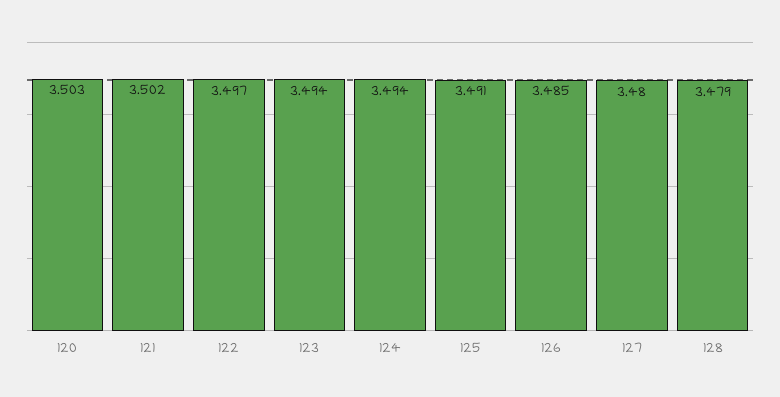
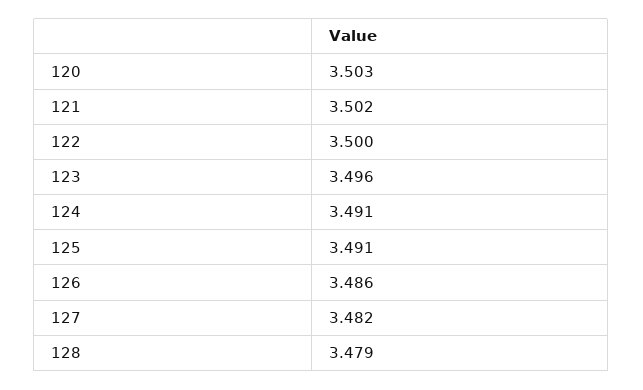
  {
    "120": 3.503,
    "121": 3.502,
-   "122": 3.497,
+   "122": 3.5,
-   "123": 3.494,
+   "123": 3.496,
-   "124": 3.494,
+   "124": 3.491,
    "125": 3.491,
-   "126": 3.485,
+   "126": 3.486,
-   "127": 3.48,
+   "127": 3.482,
    "128": 3.479
  }

